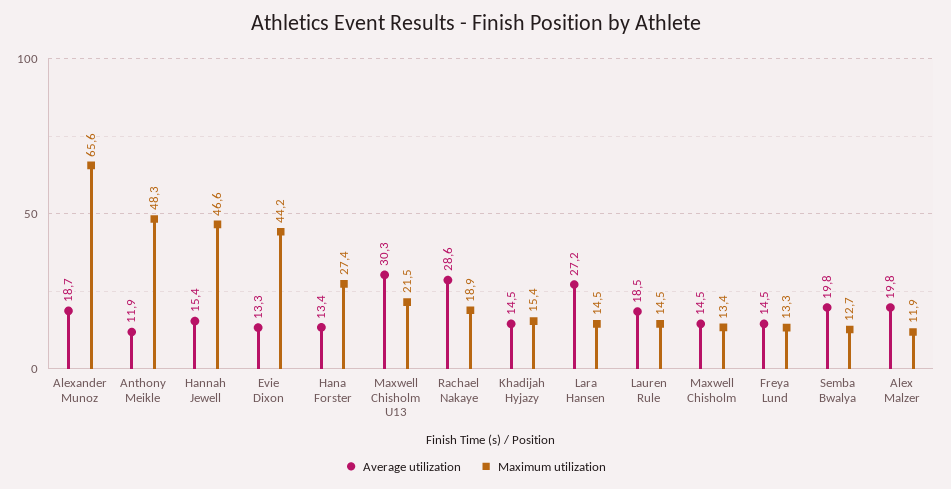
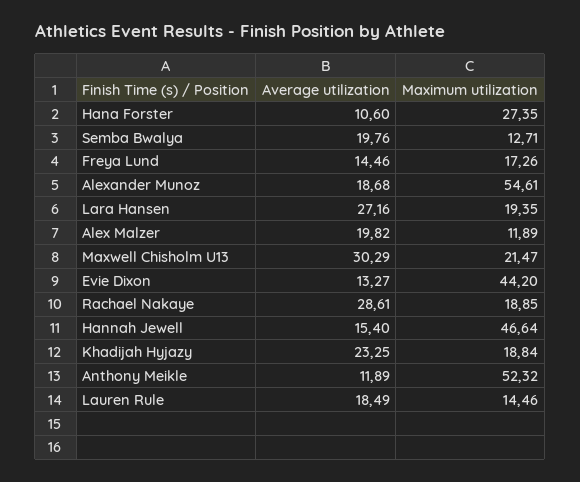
  {
    "Average utilization": {
      "Alexander Munoz": 18.68,
      "Anthony Meikle": 11.89,
      "Hannah Jewell": 15.4,
      "Evie Dixon": 13.27,
-     "Hana Forster": 13.4,
+     "Hana Forster": 10.6,
      "Maxwell Chisholm U13": 30.29,
      "Rachael Nakaye": 28.61,
-     "Khadijah Hyjazy": 14.5,
+     "Khadijah Hyjazy": 23.25,
      "Lara Hansen": 27.16,
      "Lauren Rule": 18.49,
-     "Maxwell Chisholm": 14.5,
      "Freya Lund": 14.46,
      "Semba Bwalya": 19.76,
      "Alex Malzer": 19.82
    },
    "Maximum utilization": {
-     "Alexander Munoz": 65.6,
+     "Alexander Munoz": 54.61,
-     "Anthony Meikle": 48.3,
+     "Anthony Meikle": 52.32,
      "Hannah Jewell": 46.64,
      "Evie Dixon": 44.2,
      "Hana Forster": 27.35,
      "Maxwell Chisholm U13": 21.47,
      "Rachael Nakaye": 18.85,
-     "Khadijah Hyjazy": 15.4,
+     "Khadijah Hyjazy": 18.84,
-     "Lara Hansen": 14.5,
+     "Lara Hansen": 19.35,
      "Lauren Rule": 14.46,
-     "Maxwell Chisholm": 13.4,
-     "Freya Lund": 13.3,
+     "Freya Lund": 17.26,
      "Semba Bwalya": 12.71,
      "Alex Malzer": 11.89
    }
  }

